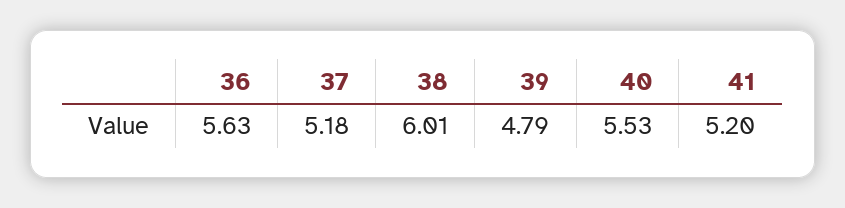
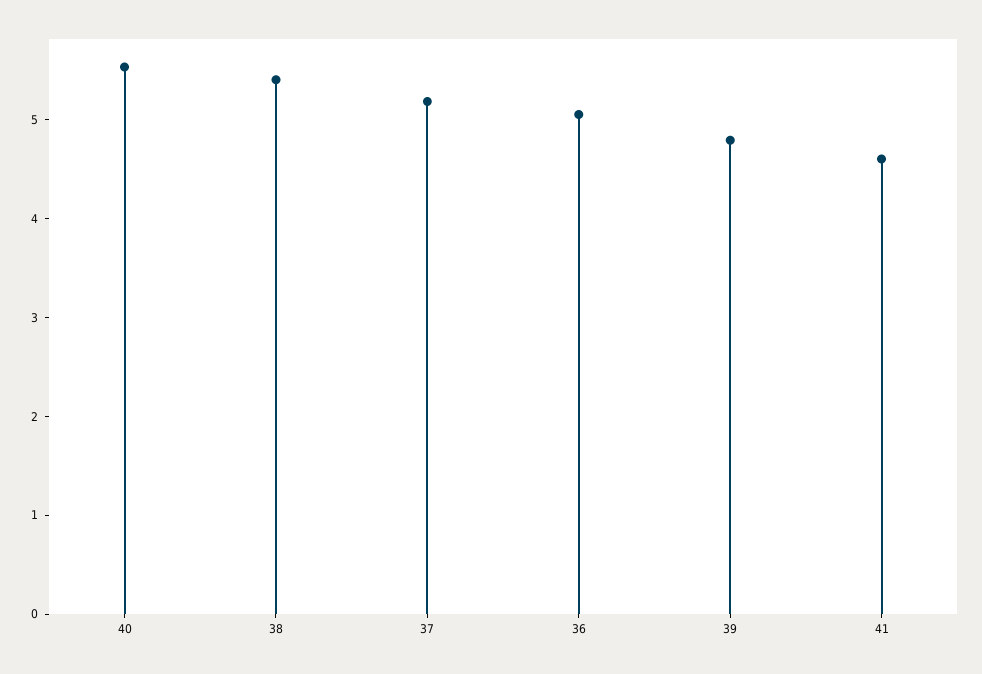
  {
-   "36": 5.63,
+   "36": 5,
    "37": 5.18,
-   "38": 6.01,
+   "38": 5.4,
    "39": 4.79,
    "40": 5.53,
-   "41": 5.2
+   "41": 4.6
  }

